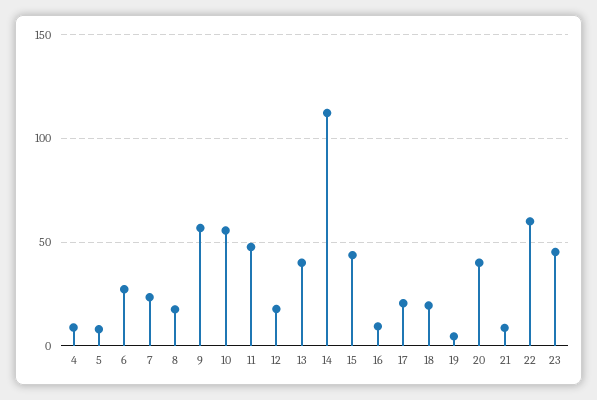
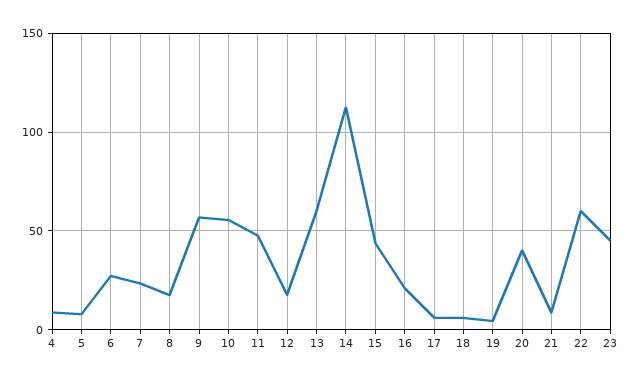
  {
    "4": 10,
    "5": 10,
    "6": 25,
    "7": 25,
    "8": 20,
    "9": 55,
    "10": 55,
    "11": 50,
    "12": 20,
-   "13": 40,
+   "13": 60,
    "14": 110,
    "15": 45,
-   "16": 10,
+   "16": 20,
-   "17": 20,
+   "17": 5,
-   "18": 20,
+   "18": 5,
    "19": 5,
    "20": 40,
    "21": 10,
    "22": 60,
    "23": 45
  }

